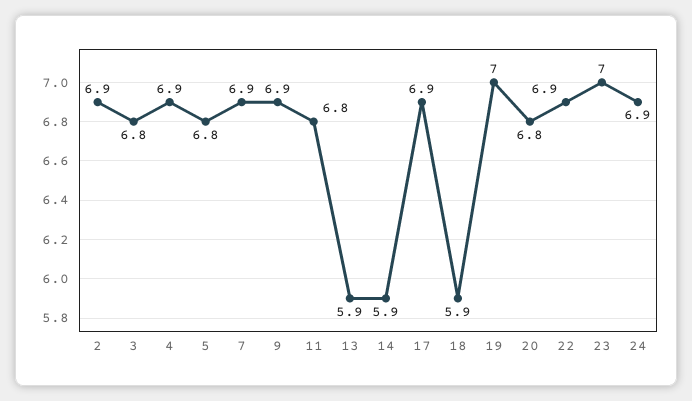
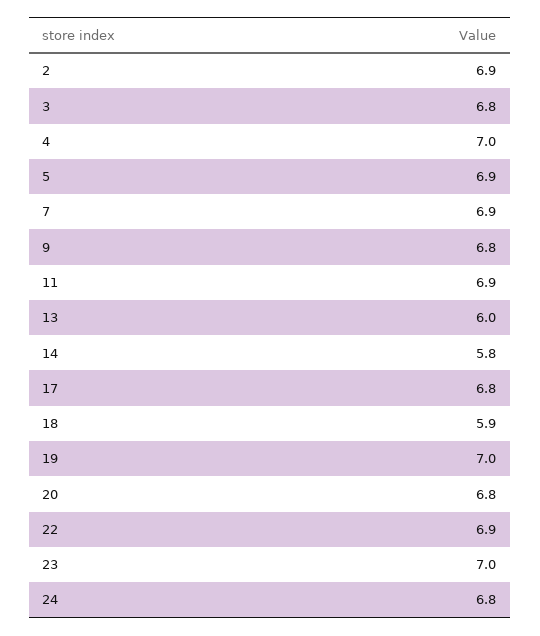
  {
    "2": 6.9,
    "3": 6.8,
-   "4": 6.9,
+   "4": 7,
-   "5": 6.8,
+   "5": 6.9,
    "7": 6.9,
-   "9": 6.9,
+   "9": 6.8,
-   "11": 6.8,
+   "11": 6.9,
-   "13": 5.9,
+   "13": 6,
-   "14": 5.9,
+   "14": 5.8,
-   "17": 6.9,
+   "17": 6.8,
    "18": 5.9,
    "19": 7,
    "20": 6.8,
    "22": 6.9,
    "23": 7,
-   "24": 6.9
+   "24": 6.8
  }

